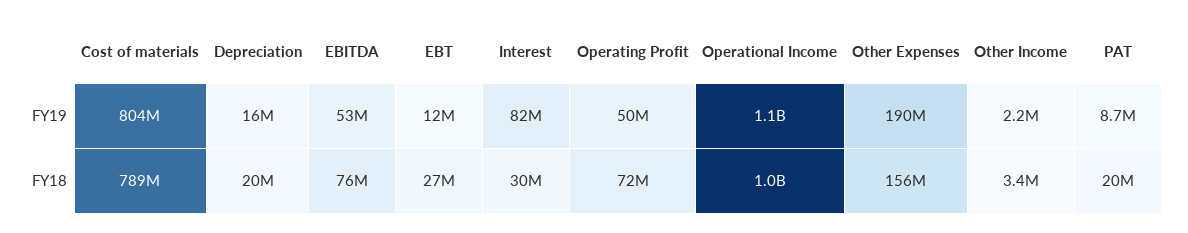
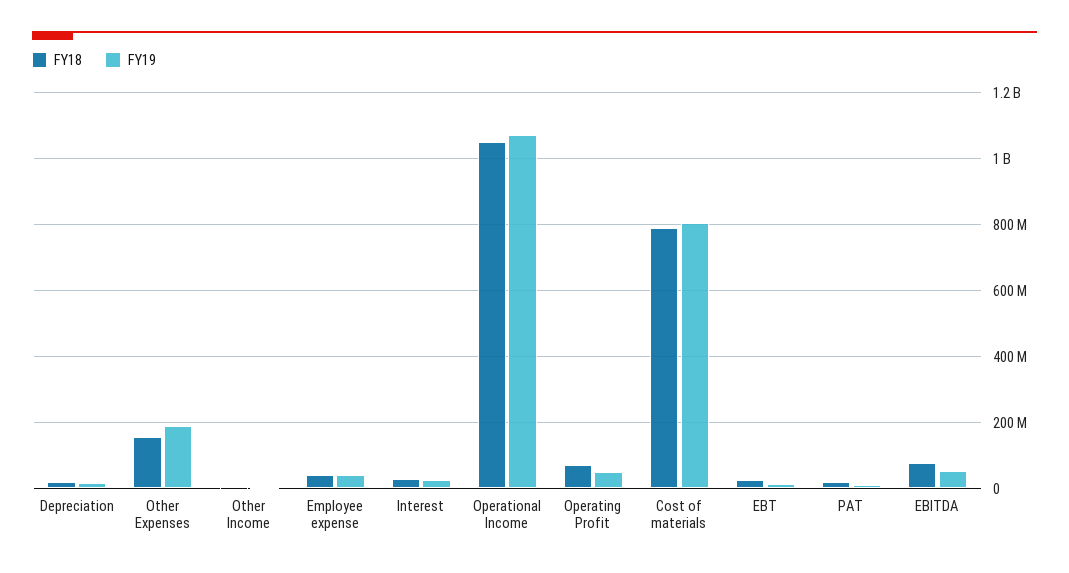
  {
    "FY19": {
      "Cost of materials": 804000000,
      "Depreciation": 16000000,
      "EBITDA": 53000000,
      "EBT": 12000000,
-     "Interest": 82000000,
+     "Interest": 20000000,
      "Operating Profit": 50000000,
      "Operational Income": 1100000000,
      "Other Expenses": 190000000,
      "Other Income": 2200000,
-     "PAT": 8700000
+     "PAT": 8700000,
+     "Employee expense": 40000000
    },
    "FY18": {
      "Cost of materials": 789000000,
      "Depreciation": 20000000,
      "EBITDA": 76000000,
      "EBT": 27000000,
      "Interest": 30000000,
      "Operating Profit": 72000000,
      "Operational Income": 1000000000,
      "Other Expenses": 156000000,
      "Other Income": 3400000,
-     "PAT": 20000000
+     "PAT": 20000000,
+     "Employee expense": 40000000
    }
  }

